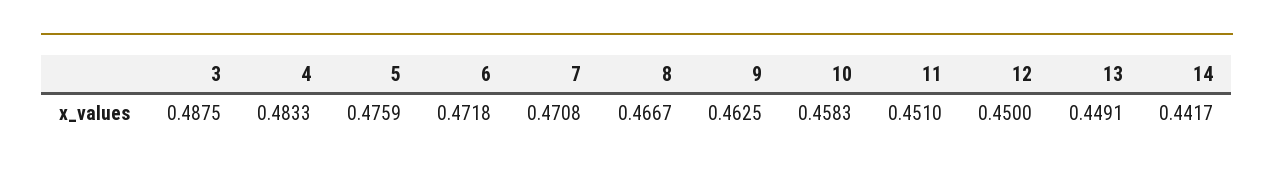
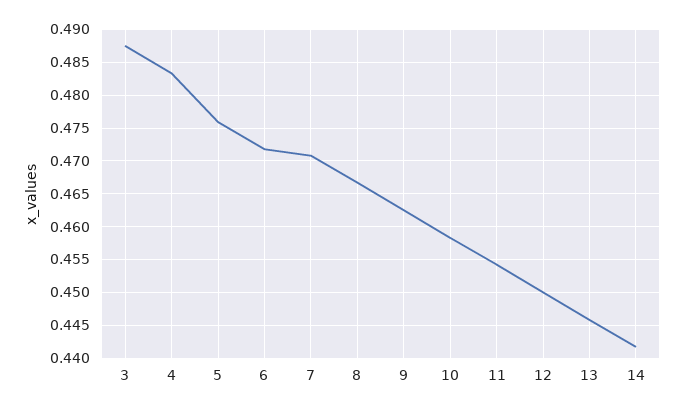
  {
    "3": 0.4875,
    "4": 0.4833,
    "5": 0.4759,
    "6": 0.4718,
    "7": 0.4708,
    "8": 0.4667,
    "9": 0.4625,
    "10": 0.4583,
-   "11": 0.451,
+   "11": 0.454,
    "12": 0.45,
-   "13": 0.4491,
+   "13": 0.446,
    "14": 0.4417
  }

